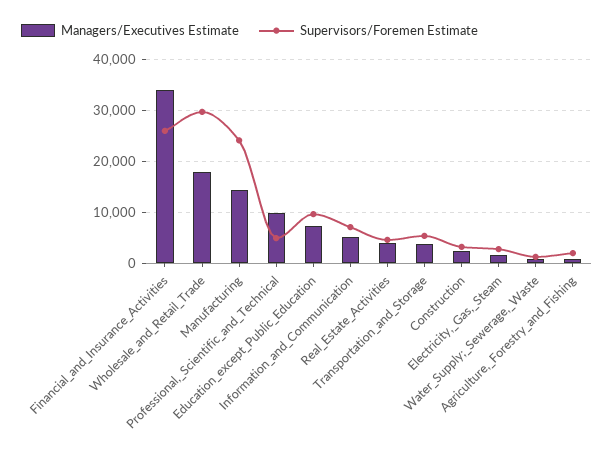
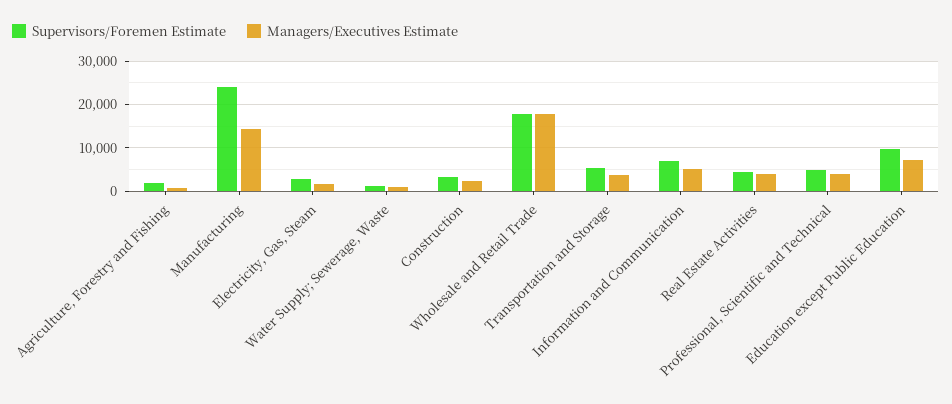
  {
    "Managers/Executives Estimate": {
-     "Financial_and_Insurance_Activities": 34000,
      "Wholesale_and_Retail_Trade": 18000,
      "Manufacturing": 14000,
-     "Professional,_Scientific_and_Technical": 10000,
+     "Professional,_Scientific_and_Technical": 4000,
      "Education_except_Public_Education": 8000,
      "Information_and_Communication": 6000,
      "Real_Estate_Activities": 4000,
      "Transportation_and_Storage": 4000,
      "Construction": 2000,
      "Electricity,_Gas,_Steam": 2000,
      "Water_Supply;_Sewerage,_Waste": 0,
      "Agriculture,_Forestry_and_Fishing": 0
    },
    "Supervisors/Foremen Estimate": {
-     "Financial_and_Insurance_Activities": 26000,
-     "Wholesale_and_Retail_Trade": 30000,
+     "Wholesale_and_Retail_Trade": 18000,
      "Manufacturing": 24000,
      "Professional,_Scientific_and_Technical": 4000,
      "Education_except_Public_Education": 10000,
      "Information_and_Communication": 8000,
      "Real_Estate_Activities": 4000,
      "Transportation_and_Storage": 6000,
      "Construction": 4000,
      "Electricity,_Gas,_Steam": 2000,
      "Water_Supply;_Sewerage,_Waste": 2000,
      "Agriculture,_Forestry_and_Fishing": 2000
    }
  }

